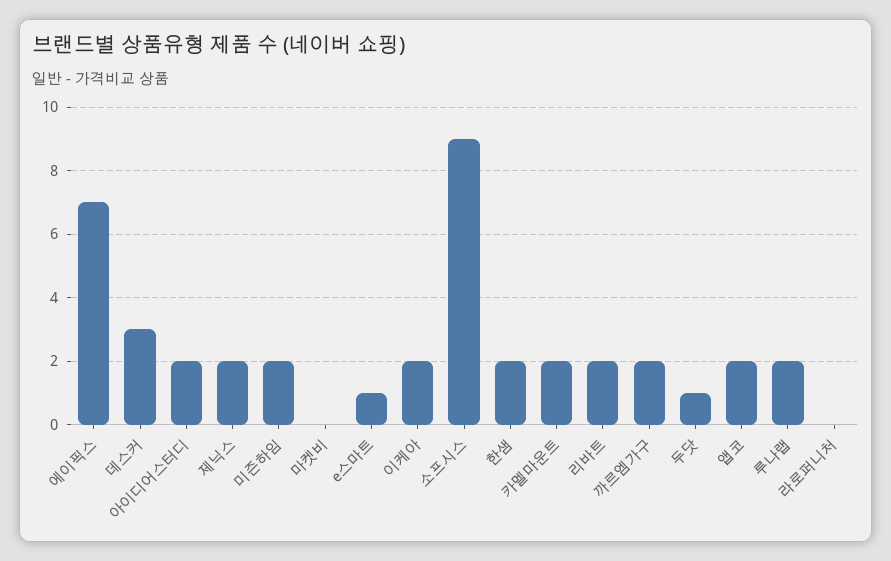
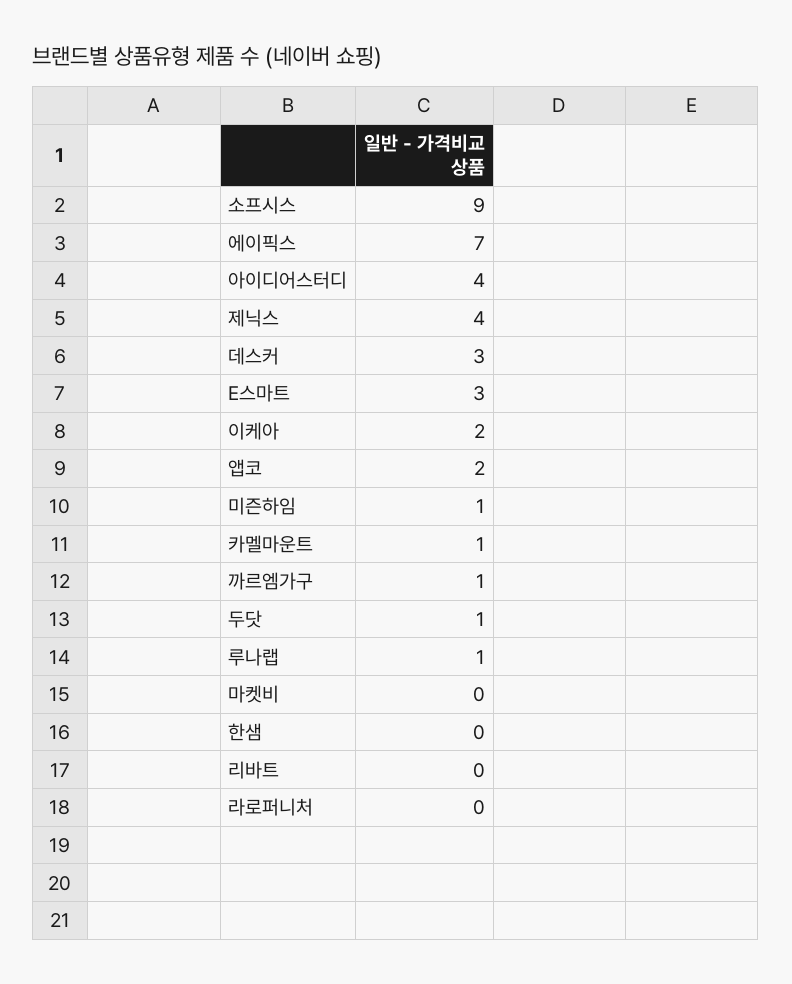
  {
    "에이픽스": 7,
    "데스커": 3,
-   "아이디어스터디": 2,
+   "아이디어스터디": 4,
-   "제닉스": 2,
+   "제닉스": 4,
-   "미즌하임": 2,
+   "미즌하임": 1,
    "마켓비": 0,
-   "e스마트": 1,
+   "e스마트": 3,
    "이케아": 2,
    "소프시스": 9,
-   "한샘": 2,
+   "한샘": 0,
-   "카멜마운트": 2,
+   "카멜마운트": 1,
-   "리바트": 2,
+   "리바트": 0,
-   "까르엠가구": 2,
+   "까르엠가구": 1,
    "두닷": 1,
    "앱코": 2,
-   "루나랩": 2,
+   "루나랩": 1,
    "라로퍼니처": 0
  }

